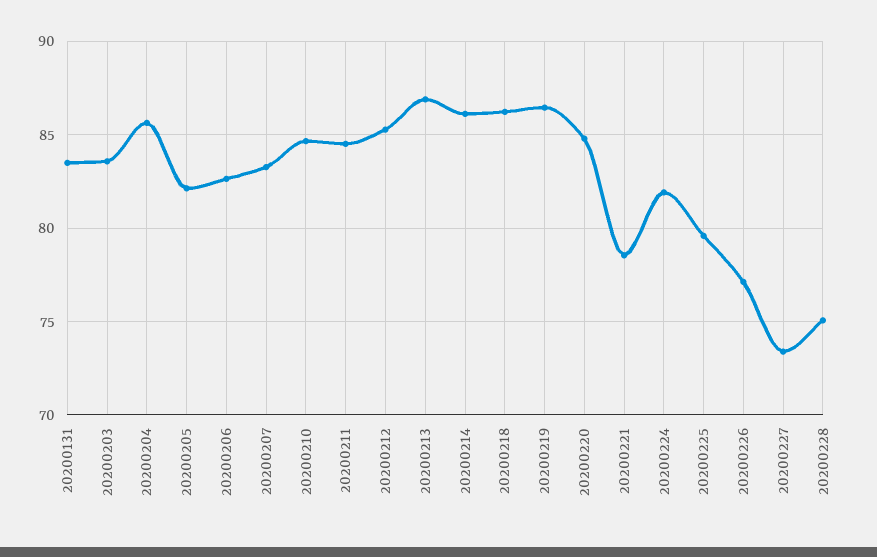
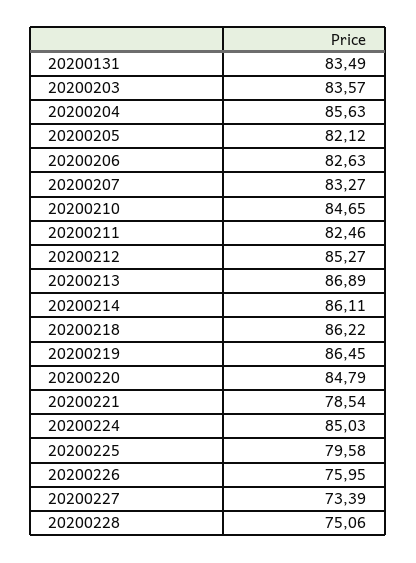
  {
    "20200131": 83.49,
    "20200203": 83.57,
    "20200204": 85.63,
    "20200205": 82.12,
    "20200206": 82.63,
    "20200207": 83.27,
    "20200210": 84.65,
-   "20200211": 84.5,
+   "20200211": 82.46,
    "20200212": 85.27,
    "20200213": 86.89,
    "20200214": 86.11,
    "20200218": 86.22,
    "20200219": 86.45,
    "20200220": 84.79,
    "20200221": 78.54,
-   "20200224": 82,
+   "20200224": 85.03,
    "20200225": 79.58,
-   "20200226": 77,
+   "20200226": 75.95,
    "20200227": 73.39,
    "20200228": 75.06
  }

